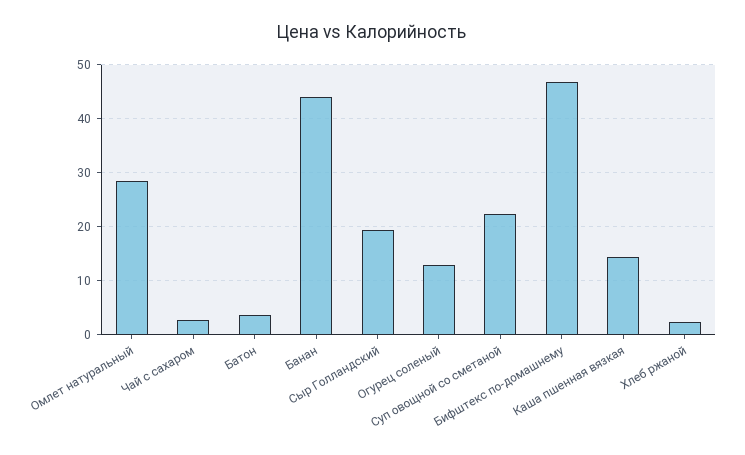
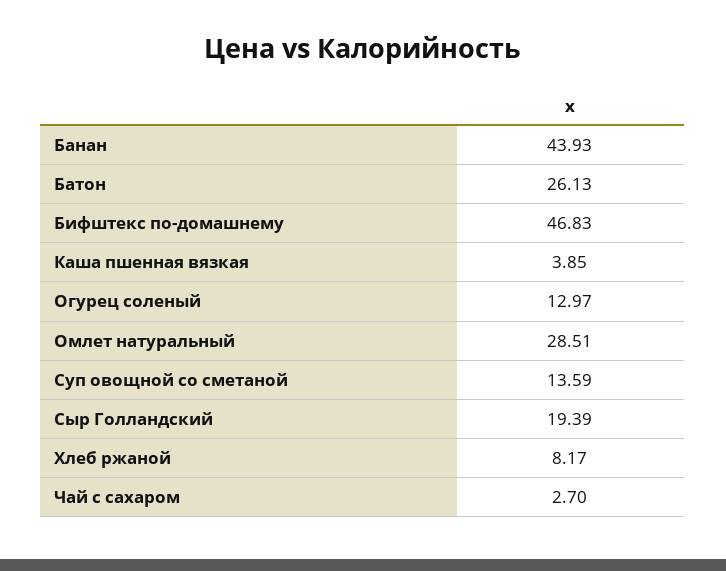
  {
    "Омлет натуральный": 28.51,
    "Чай с сахаром": 2.7,
-   "Батон": 4,
+   "Батон": 26.13,
    "Банан": 43.93,
    "Сыр Голландский": 19.39,
    "Огурец соленый": 12.97,
-   "Суп овощной со сметаной": 22,
+   "Суп овощной со сметаной": 13.59,
    "Бифштекс по-домашнему": 46.83,
-   "Каша пшенная вязкая": 14,
+   "Каша пшенная вязкая": 3.85,
-   "Хлеб ржаной": 2
+   "Хлеб ржаной": 8.17
  }

